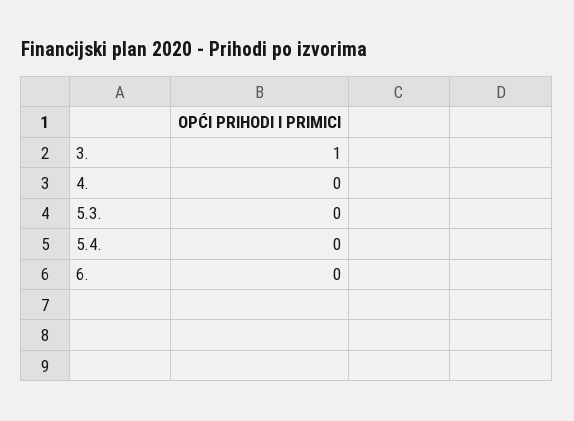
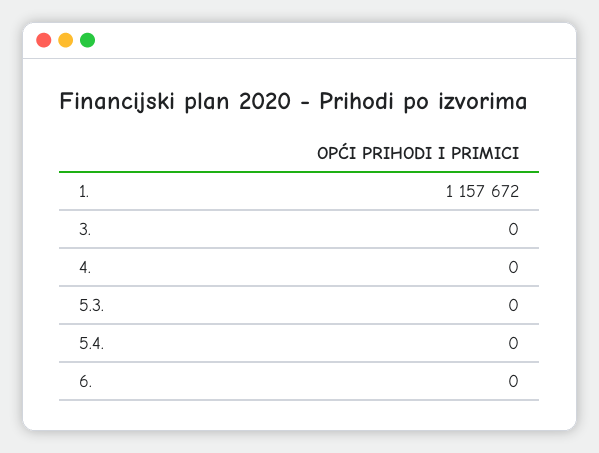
  {
-   "3.": 1,
+   "3.": 0,
    "4.": 0,
    "5.3.": 0,
    "5.4.": 0,
-   "6.": 0
+   "6.": 0,
+   "1.": 1157672
  }

